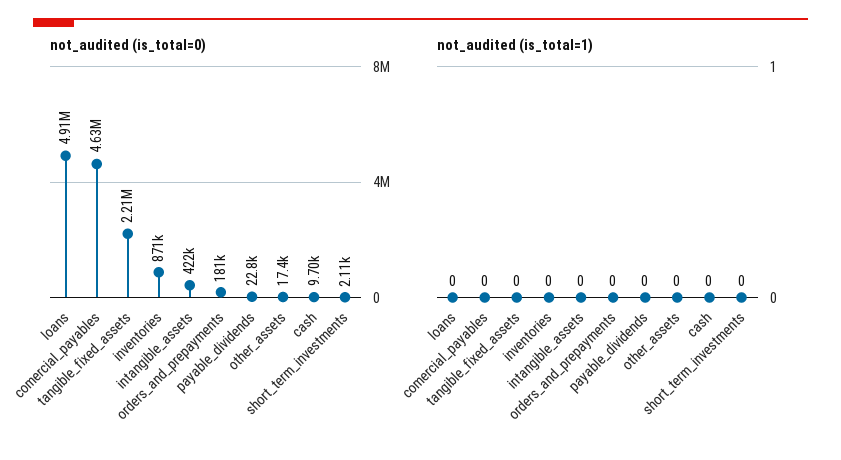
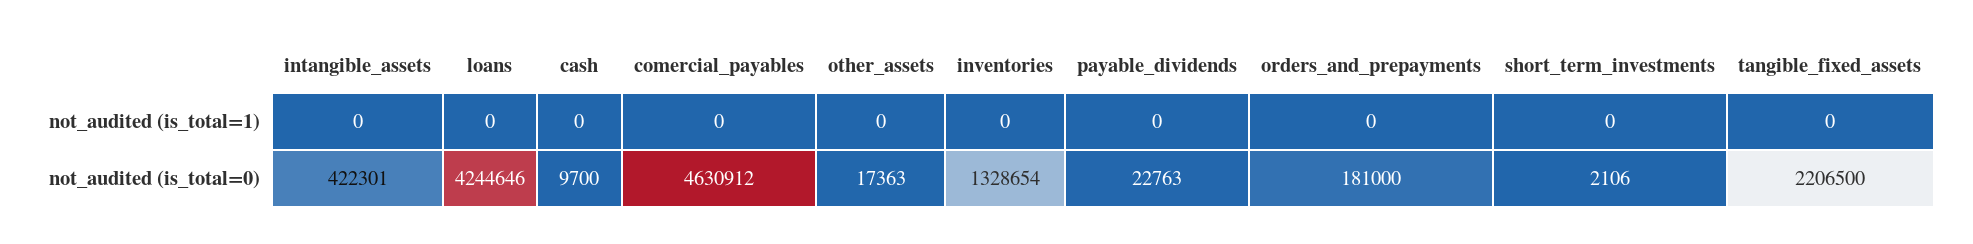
  {
    "not_audited (is_total=0)": {
-     "loans": 4910000,
+     "loans": 4244646,
      "comercial_payables": 4630912,
      "tangible_fixed_assets": 2206500,
-     "inventories": 871000,
+     "inventories": 1328654,
      "intangible_assets": 422301,
      "orders_and_prepayments": 181000,
      "payable_dividends": 22763,
      "other_assets": 17363,
      "cash": 9700,
      "short_term_investments": 2106
    },
    "not_audited (is_total=1)": {
      "loans": 0,
      "comercial_payables": 0,
      "tangible_fixed_assets": 0,
      "inventories": 0,
      "intangible_assets": 0,
      "orders_and_prepayments": 0,
      "payable_dividends": 0,
      "other_assets": 0,
      "cash": 0,
      "short_term_investments": 0
    }
  }

